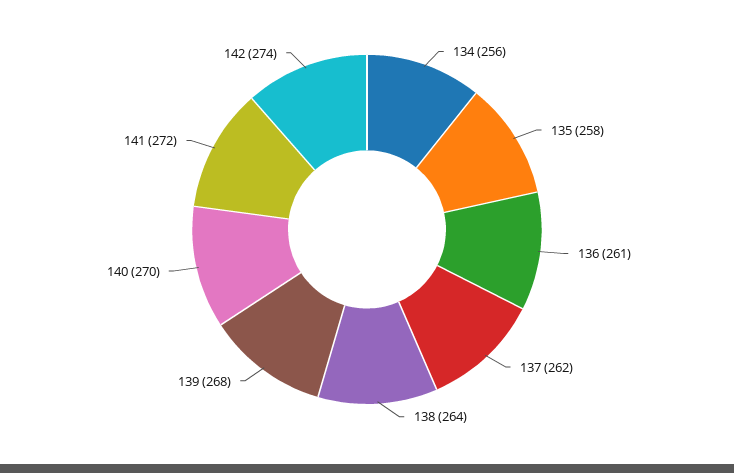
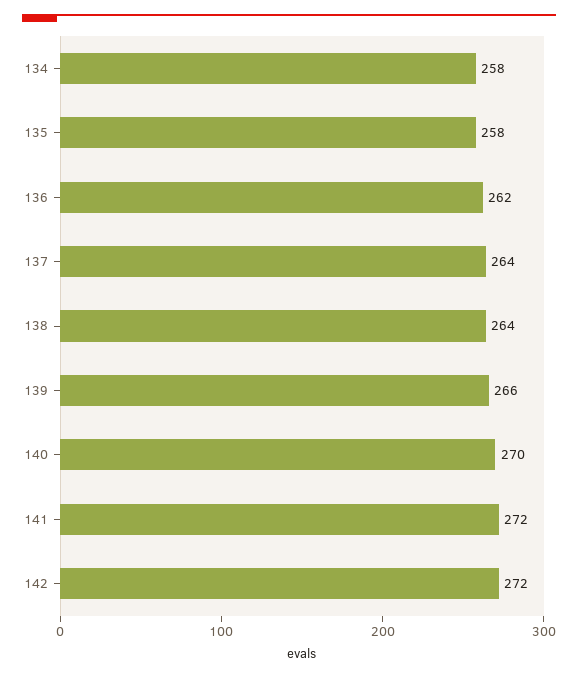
  {
-   "134": 256,
+   "134": 258,
    "135": 258,
-   "136": 261,
+   "136": 262,
-   "137": 262,
+   "137": 264,
    "138": 264,
-   "139": 268,
+   "139": 266,
    "140": 270,
    "141": 272,
-   "142": 274
+   "142": 272
  }

